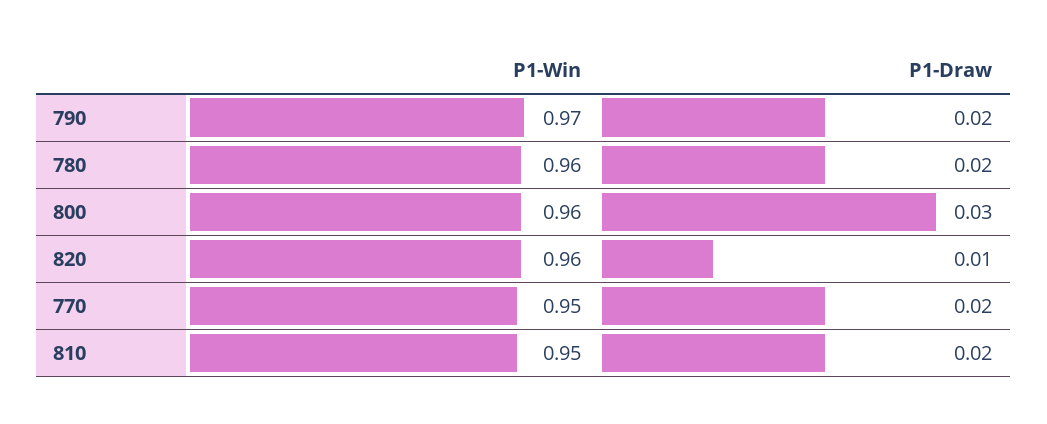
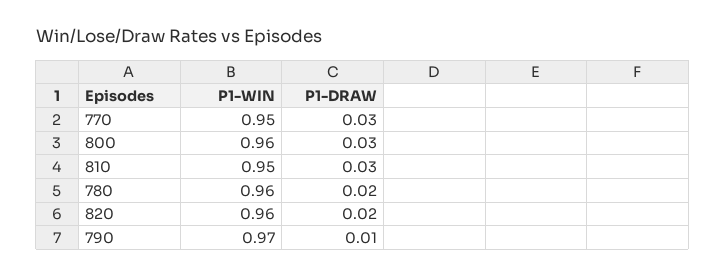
  {
    "P1-Win": {
      "790": 0.97,
      "780": 0.96,
      "800": 0.96,
      "820": 0.96,
      "770": 0.95,
      "810": 0.95
    },
    "P1-Draw": {
-     "790": 0.02,
+     "790": 0.01,
      "780": 0.02,
      "800": 0.03,
-     "820": 0.01,
+     "820": 0.02,
-     "770": 0.02,
+     "770": 0.03,
-     "810": 0.02
+     "810": 0.03
    }
  }

